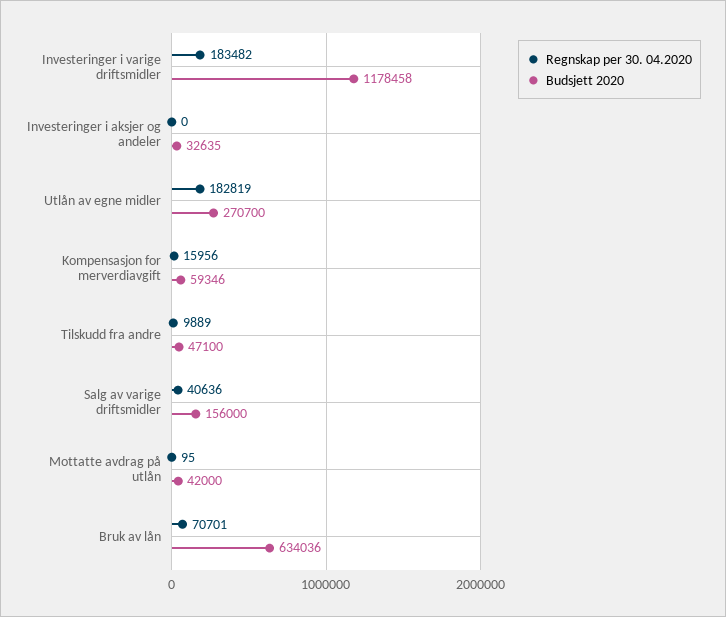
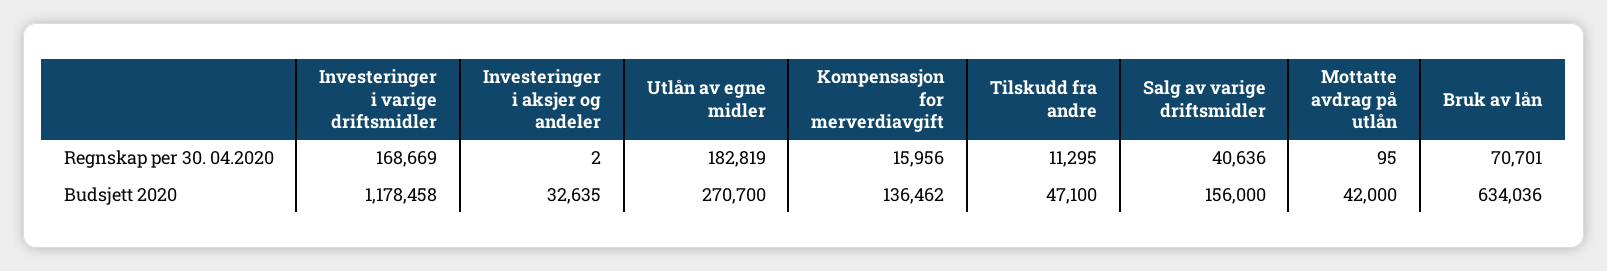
  {
    "Regnskap per 30. 04.2020": {
-     "Investeringer i varige driftsmidler": 183482,
+     "Investeringer i varige driftsmidler": 168669,
-     "Investeringer i aksjer og andeler": 0,
+     "Investeringer i aksjer og andeler": 2,
      "Utlån av egne midler": 182819,
      "Kompensasjon for merverdiavgift": 15956,
-     "Tilskudd fra andre": 9889,
+     "Tilskudd fra andre": 11295,
      "Salg av varige driftsmidler": 40636,
      "Mottatte avdrag på utlån": 95,
      "Bruk av lån": 70701
    },
    "Budsjett 2020": {
      "Investeringer i varige driftsmidler": 1178458,
      "Investeringer i aksjer og andeler": 32635,
      "Utlån av egne midler": 270700,
-     "Kompensasjon for merverdiavgift": 59346,
+     "Kompensasjon for merverdiavgift": 136462,
      "Tilskudd fra andre": 47100,
      "Salg av varige driftsmidler": 156000,
      "Mottatte avdrag på utlån": 42000,
      "Bruk av lån": 634036
    }
  }

